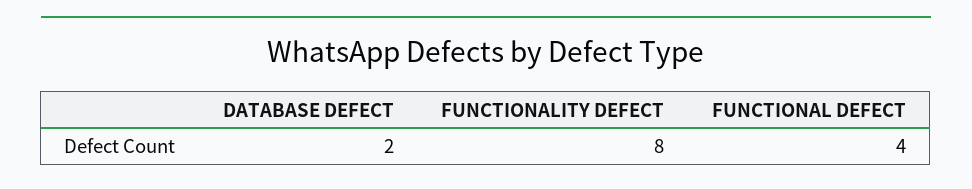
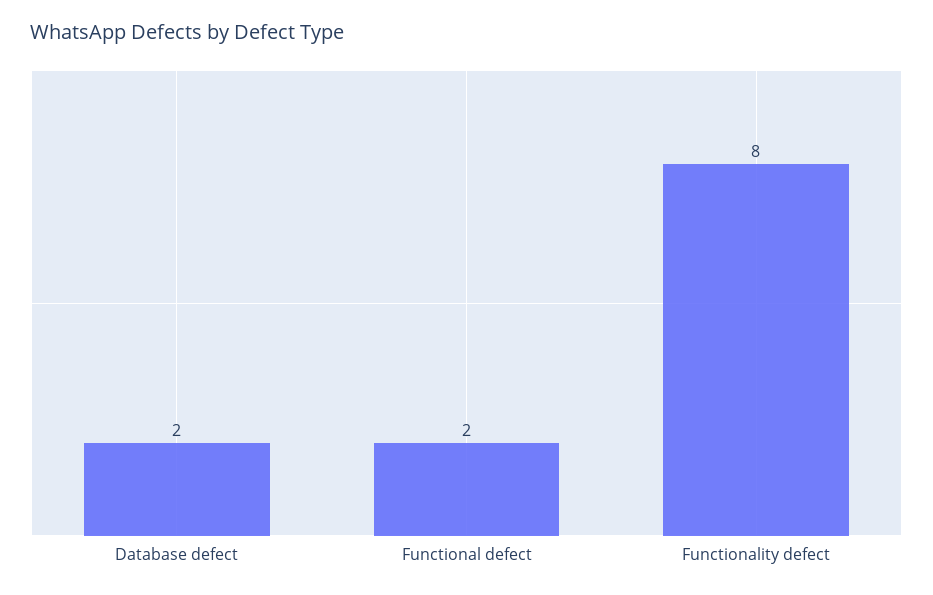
  {
    "DATABASE DEFECT": 2,
    "FUNCTIONALITY DEFECT": 8,
-   "FUNCTIONAL DEFECT": 4
+   "FUNCTIONAL DEFECT": 2
  }

